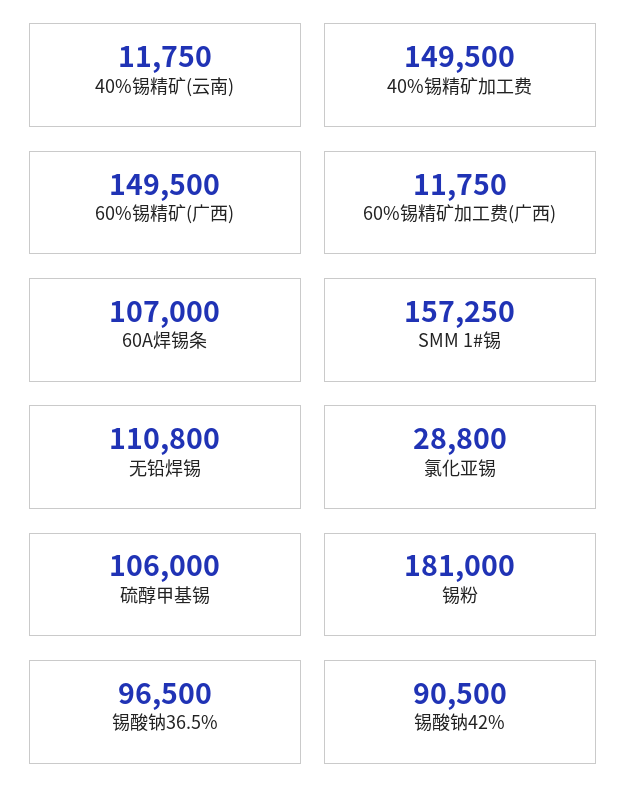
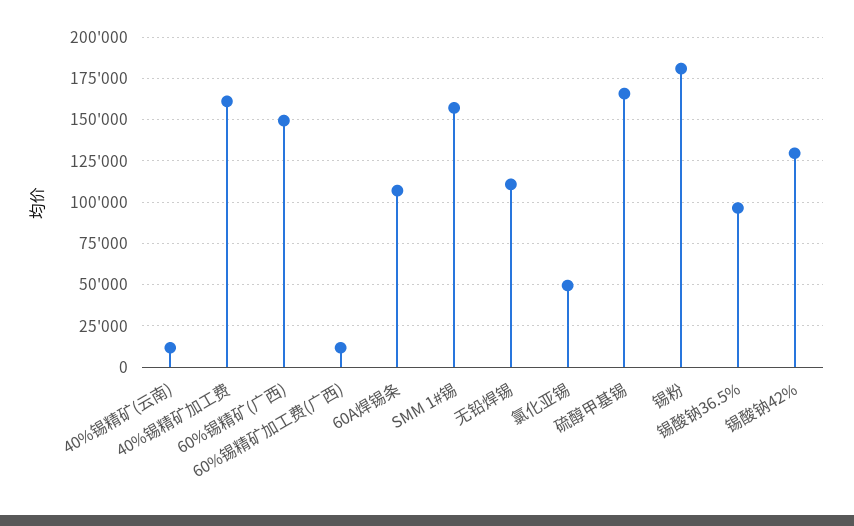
  {
    "40%锡精矿(云南)": 11750,
-   "40%锡精矿加工费": 149500,
+   "40%锡精矿加工费": 160000,
    "60%锡精矿(广西)": 149500,
    "60%锡精矿加工费(广西)": 11750,
    "60A焊锡条": 107000,
    "SMM 1#锡": 157250,
    "无铅焊锡": 110800,
-   "氯化亚锡": 28800,
+   "氯化亚锡": 50000,
-   "硫醇甲基锡": 106000,
+   "硫醇甲基锡": 165000,
    "锡粉": 181000,
    "锡酸钠36.5%": 96500,
-   "锡酸钠42%": 90500
+   "锡酸钠42%": 130000
  }

